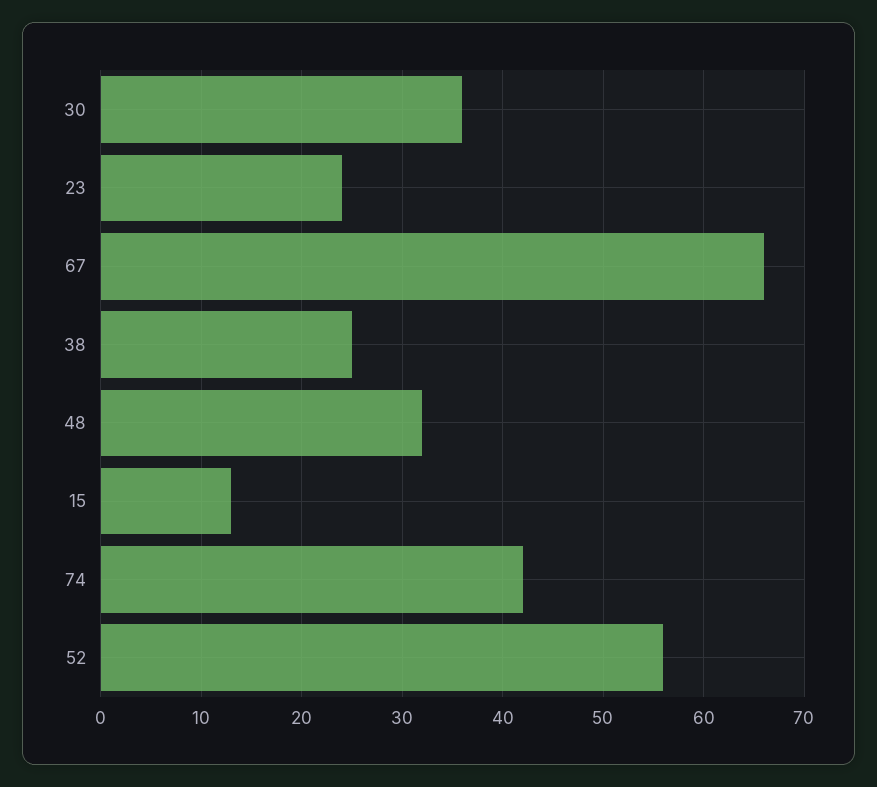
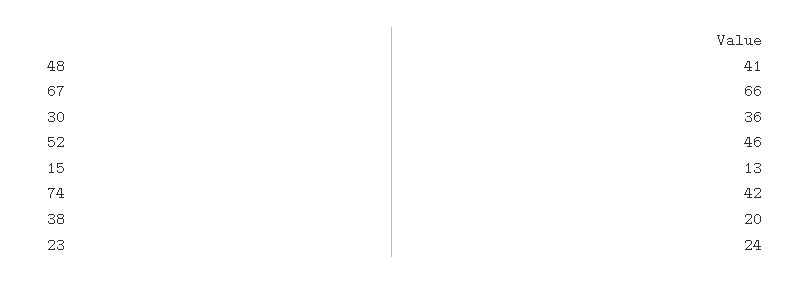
  {
    "30": 36,
    "23": 24,
    "67": 66,
-   "38": 25,
+   "38": 20,
-   "48": 32,
+   "48": 41,
    "15": 13,
    "74": 42,
-   "52": 56
+   "52": 46
  }

